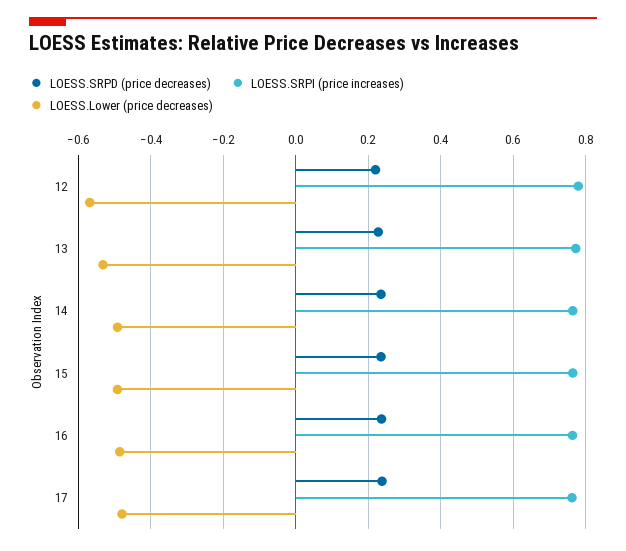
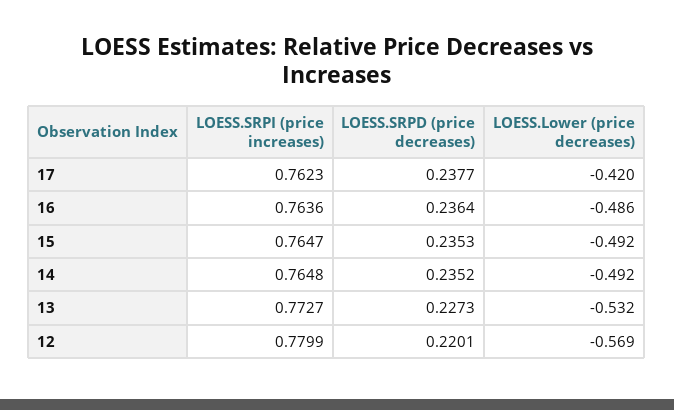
  {
    "LOESS.SRPD (price decreases)": {
      "12": 0.2201,
      "13": 0.2273,
      "14": 0.2352,
      "15": 0.2353,
      "16": 0.2364,
      "17": 0.2377
    },
    "LOESS.SRPI (price increases)": {
      "12": 0.7799,
      "13": 0.7727,
      "14": 0.7648,
      "15": 0.7647,
      "16": 0.7636,
      "17": 0.7623
    },
    "LOESS.Lower (price decreases)": {
      "12": -0.569,
      "13": -0.532,
      "14": -0.492,
      "15": -0.492,
      "16": -0.486,
-     "17": -0.48
+     "17": -0.42
    }
  }

